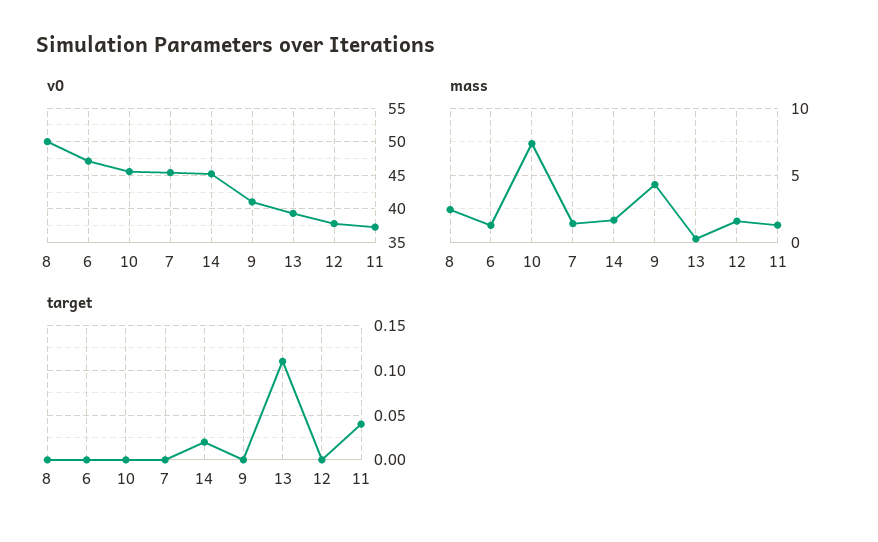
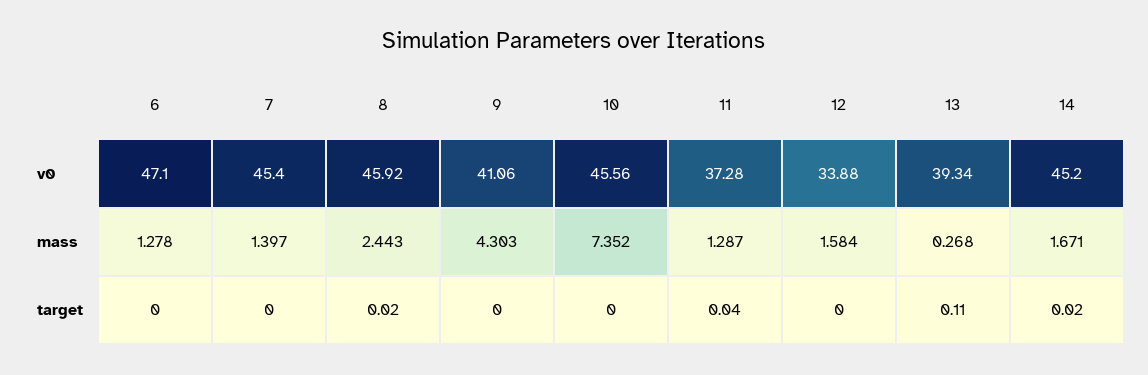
  {
    "v0": {
-     "8": 50,
+     "8": 45.92,
      "6": 47.1,
      "10": 45.56,
      "7": 45.4,
      "14": 45.2,
      "9": 41.06,
      "13": 39.34,
-     "12": 38,
+     "12": 33.88,
      "11": 37.28
    },
    "mass": {
      "8": 2.443,
      "6": 1.278,
      "10": 7.352,
      "7": 1.397,
      "14": 1.671,
      "9": 4.303,
      "13": 0.268,
      "12": 1.584,
      "11": 1.287
    },
    "target": {
-     "8": 0,
+     "8": 0.02,
      "6": 0,
      "10": 0,
      "7": 0,
      "14": 0.02,
      "9": 0,
      "13": 0.11,
      "12": 0,
      "11": 0.04
    }
  }

